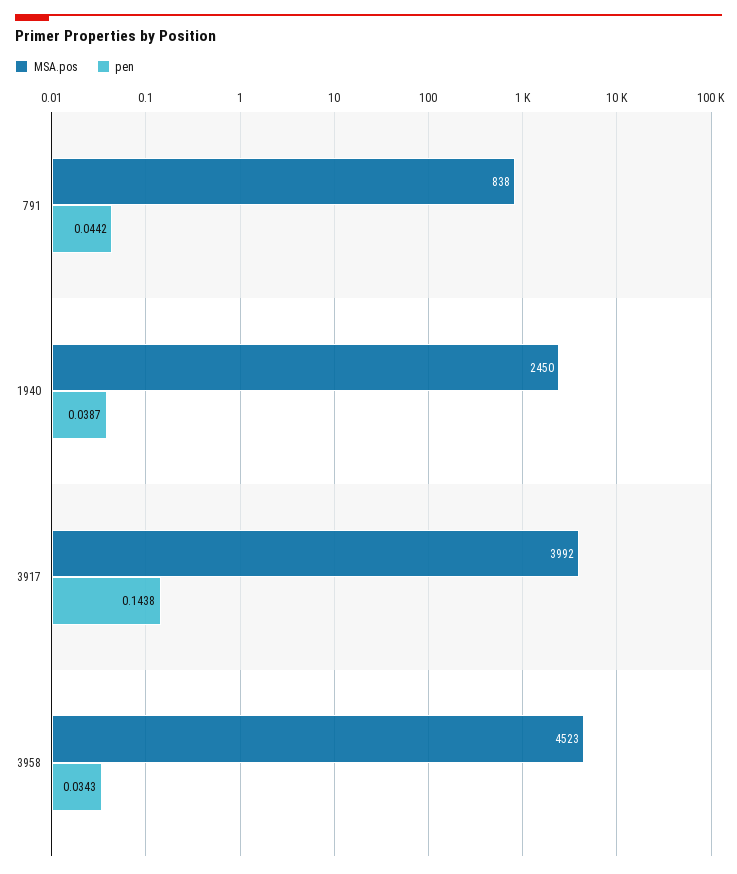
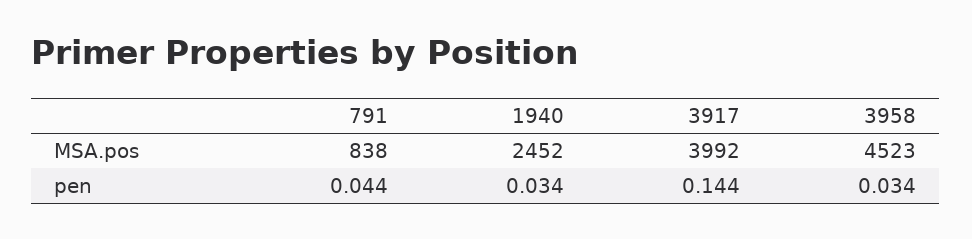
  {
    "MSA.pos": {
      "791": 838,
-     "1940": 2450,
+     "1940": 2452,
      "3917": 3992,
      "3958": 4523
    },
    "pen": {
      "791": 0.0442,
-     "1940": 0.0387,
+     "1940": 0.034,
      "3917": 0.1438,
      "3958": 0.0343
    }
  }

